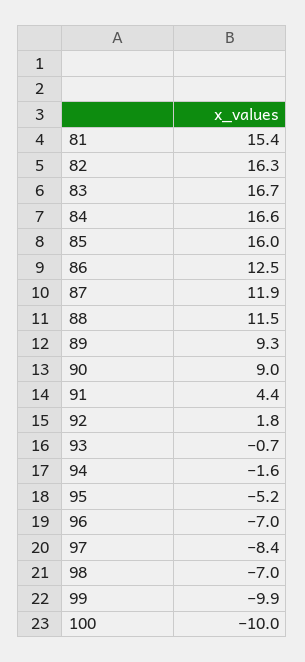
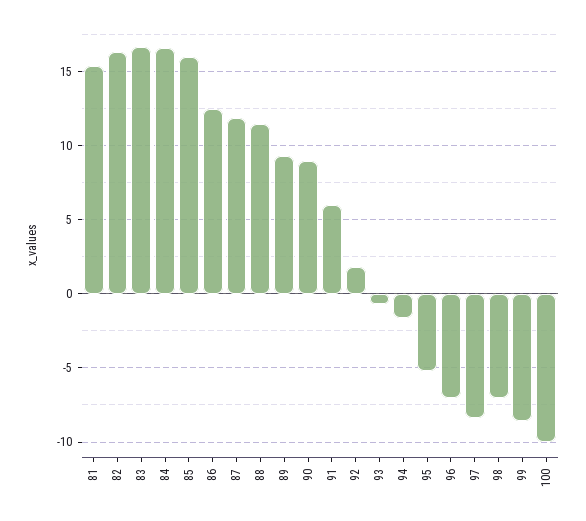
  {
    "81": 15.4,
    "82": 16.3,
    "83": 16.7,
    "84": 16.6,
    "85": 16,
    "86": 12.5,
    "87": 11.9,
    "88": 11.5,
    "89": 9.3,
    "90": 9,
-   "91": 4.4,
+   "91": 6,
    "92": 1.8,
    "93": -0.7,
    "94": -1.6,
    "95": -5.2,
    "96": -7,
    "97": -8.4,
    "98": -7,
-   "99": -9.9,
+   "99": -8.5,
    "100": -10
  }

